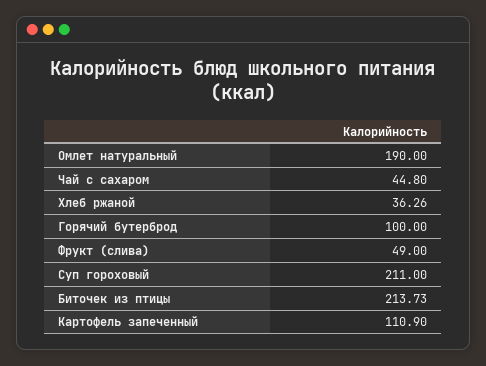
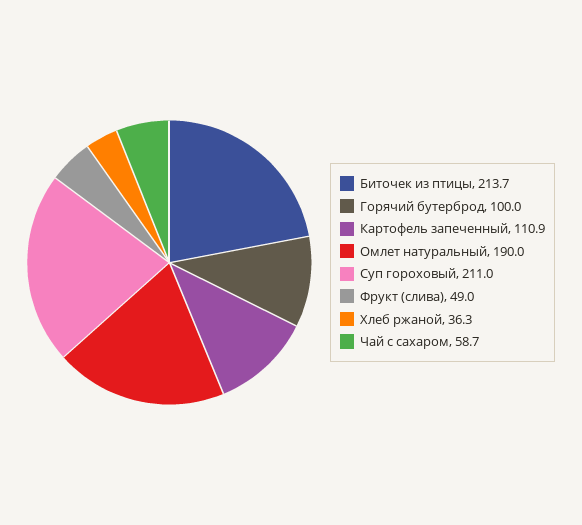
  {
    "Омлет натуральный": 190,
-   "Чай с сахаром": 44.8,
+   "Чай с сахаром": 58.7,
    "Хлеб ржаной": 36.26,
    "Горячий бутерброд": 100,
    "Фрукт (слива)": 49,
    "Суп гороховый": 211,
    "Биточек из птицы": 213.73,
    "Картофель запеченный": 110.9
  }

